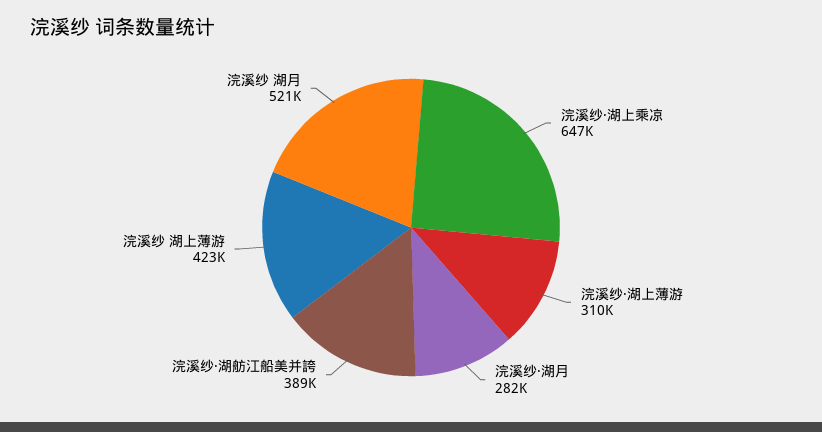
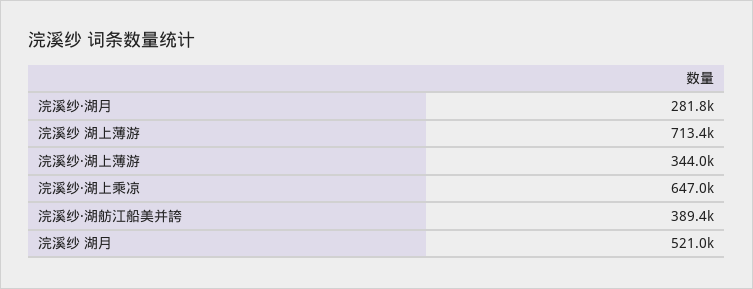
  {
    "浣溪纱·湖上乘凉": 647000,
-   "浣溪纱·湖上薄游": 310000,
+   "浣溪纱·湖上薄游": 344000,
    "浣溪纱·湖月": 281800,
    "浣溪纱·湖舫江船美并誇": 389400,
-   "浣溪纱 湖上薄游": 423000,
+   "浣溪纱 湖上薄游": 713400,
    "浣溪纱 湖月": 521000
  }

